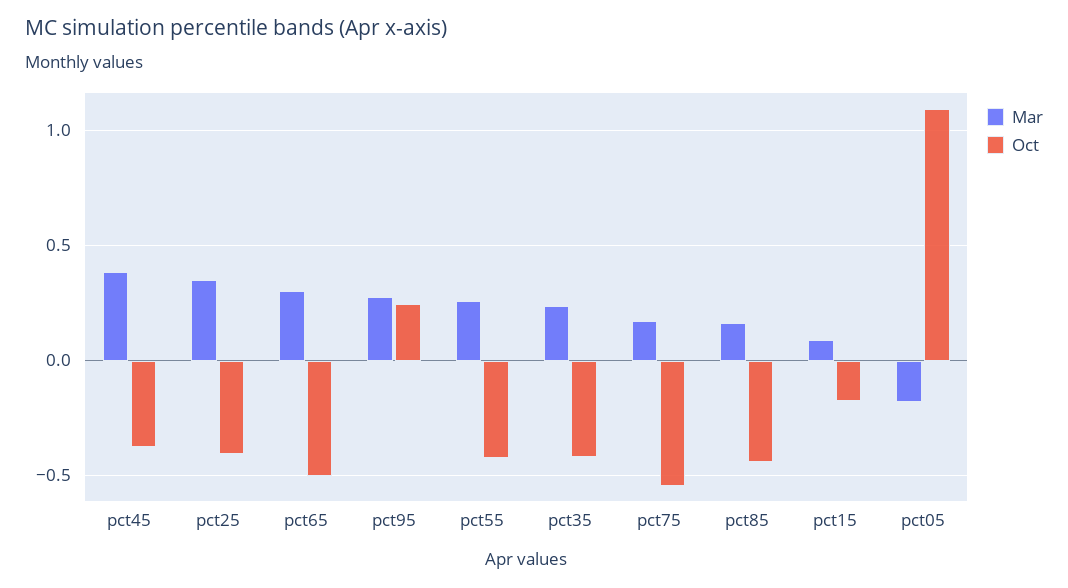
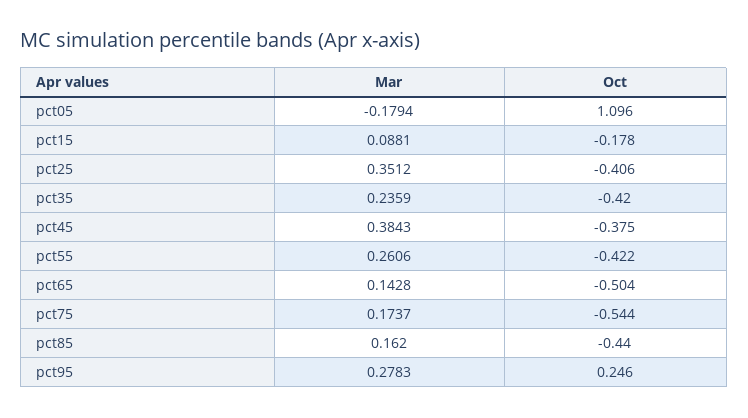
  {
    "Mar": {
      "pct45": 0.3843,
      "pct25": 0.3512,
-     "pct65": 0.3,
+     "pct65": 0.1428,
      "pct95": 0.2783,
      "pct55": 0.2606,
      "pct35": 0.2359,
      "pct75": 0.1737,
      "pct85": 0.162,
      "pct15": 0.0881,
      "pct05": -0.1794
    },
    "Oct": {
      "pct45": -0.375,
      "pct25": -0.406,
      "pct65": -0.504,
      "pct95": 0.246,
      "pct55": -0.422,
      "pct35": -0.42,
      "pct75": -0.544,
      "pct85": -0.44,
      "pct15": -0.178,
      "pct05": 1.096
    }
  }

